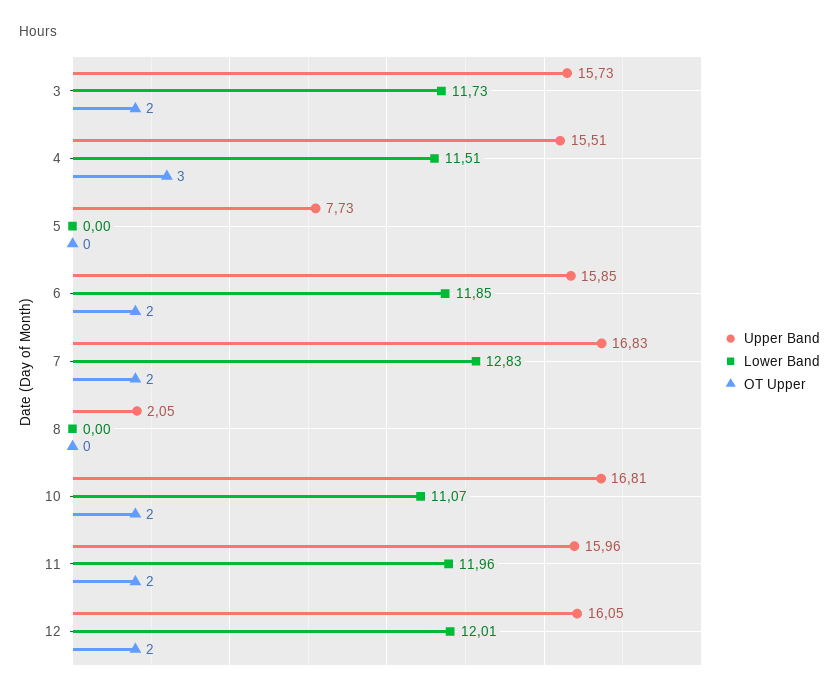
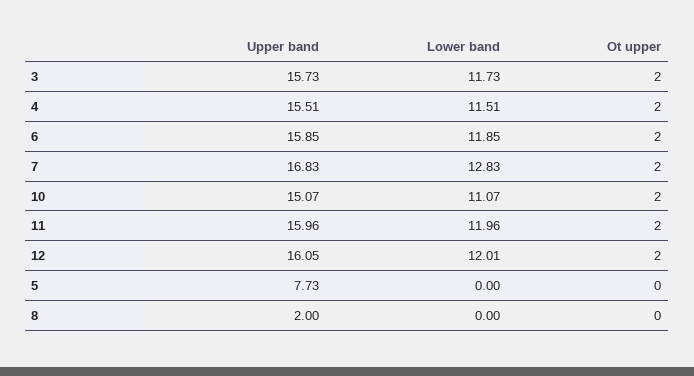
  {
    "Upper Band": {
      "3": 15.73,
      "4": 15.51,
      "5": 7.73,
      "6": 15.85,
      "7": 16.83,
-     "8": 2.05,
+     "8": 2,
-     "10": 16.81,
+     "10": 15.07,
      "11": 15.96,
      "12": 16.05
    },
    "Lower Band": {
      "3": 11.73,
      "4": 11.51,
      "5": 0,
      "6": 11.85,
      "7": 12.83,
      "8": 0,
      "10": 11.07,
      "11": 11.96,
      "12": 12.01
    },
    "OT Upper": {
      "3": 2,
-     "4": 3,
+     "4": 2,
      "5": 0,
      "6": 2,
      "7": 2,
      "8": 0,
      "10": 2,
      "11": 2,
      "12": 2
    }
  }

